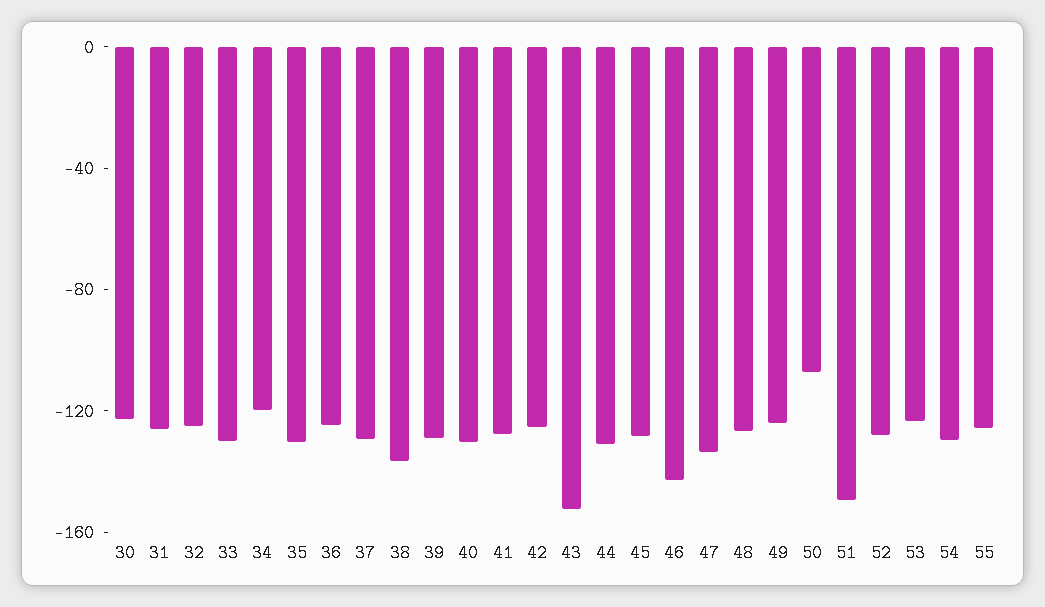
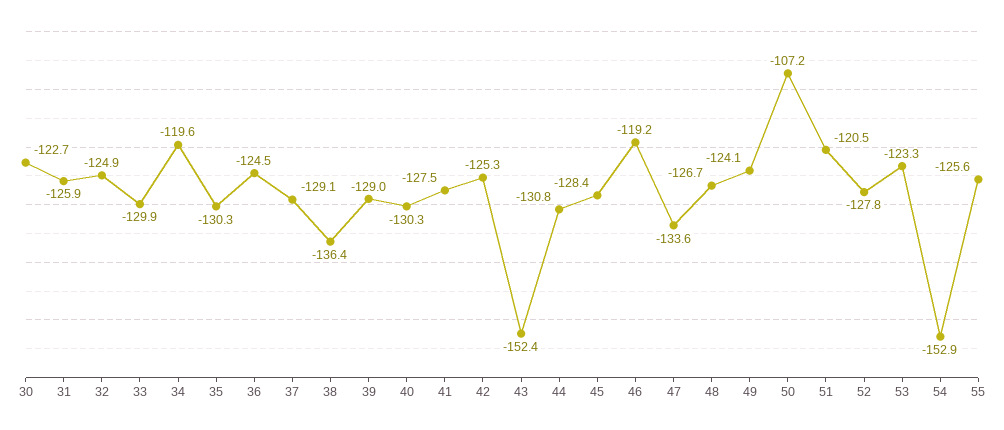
  {
    "30": -122.7,
    "31": -125.9,
    "32": -124.9,
    "33": -129.9,
    "34": -119.6,
    "35": -130.3,
    "36": -124.5,
    "37": -129.1,
    "38": -136.4,
    "39": -129,
    "40": -130.3,
    "41": -127.5,
    "42": -125.3,
    "43": -152.4,
    "44": -130.8,
    "45": -128.4,
-   "46": -140,
+   "46": -119.2,
    "47": -133.6,
    "48": -126.7,
    "49": -124.1,
    "50": -107.2,
-   "51": -150,
+   "51": -120.5,
    "52": -127.8,
    "53": -123.3,
-   "54": -130,
+   "54": -152.9,
    "55": -125.6
  }

